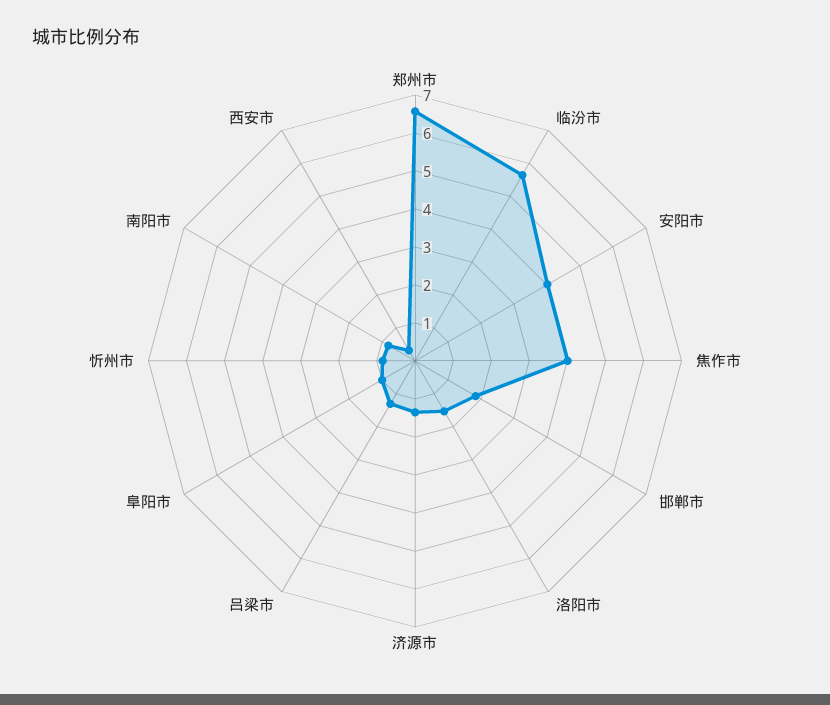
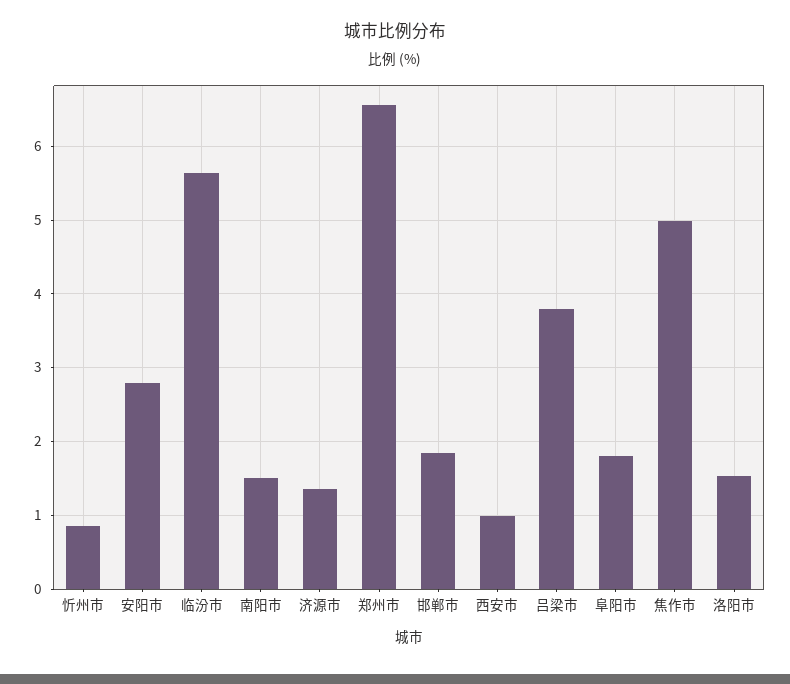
  {
    "郑州市": 6.6,
    "临汾市": 5.6,
-   "安阳市": 4,
+   "安阳市": 2.8,
-   "焦作市": 4,
+   "焦作市": 5,
    "邯郸市": 1.8,
    "洛阳市": 1.5,
    "济源市": 1.4,
-   "吕梁市": 1.25,
+   "吕梁市": 3.8,
-   "阜阳市": 1,
+   "阜阳市": 1.8,
    "忻州市": 0.9,
-   "南阳市": 0.75,
+   "南阳市": 1.5,
-   "西安市": 0.25
+   "西安市": 1
  }

